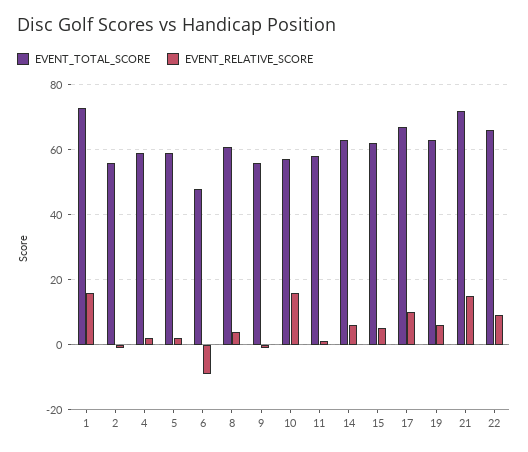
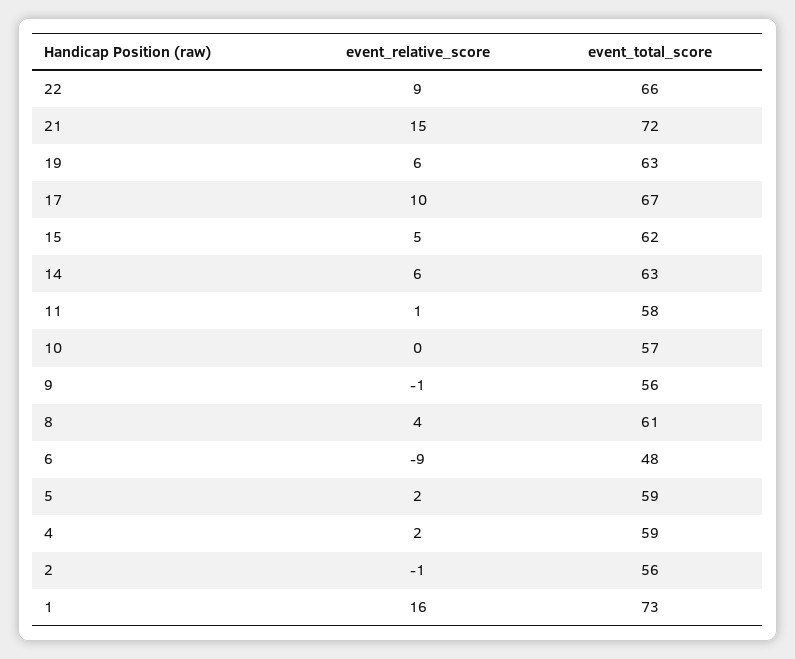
  {
    "EVENT_TOTAL_SCORE": {
      "1": 73,
      "2": 56,
      "4": 59,
      "5": 59,
      "6": 48,
      "8": 61,
      "9": 56,
      "10": 57,
      "11": 58,
      "14": 63,
      "15": 62,
      "17": 67,
      "19": 63,
      "21": 72,
      "22": 66
    },
    "EVENT_RELATIVE_SCORE": {
      "1": 16,
      "2": -1,
      "4": 2,
      "5": 2,
      "6": -9,
      "8": 4,
      "9": -1,
-     "10": 15,
+     "10": 0,
      "11": 1,
      "14": 6,
      "15": 5,
      "17": 10,
      "19": 6,
      "21": 15,
      "22": 9
    }
  }

